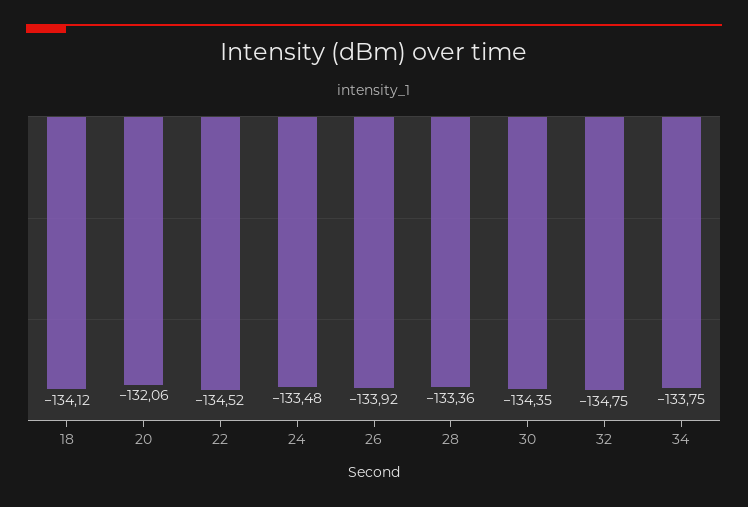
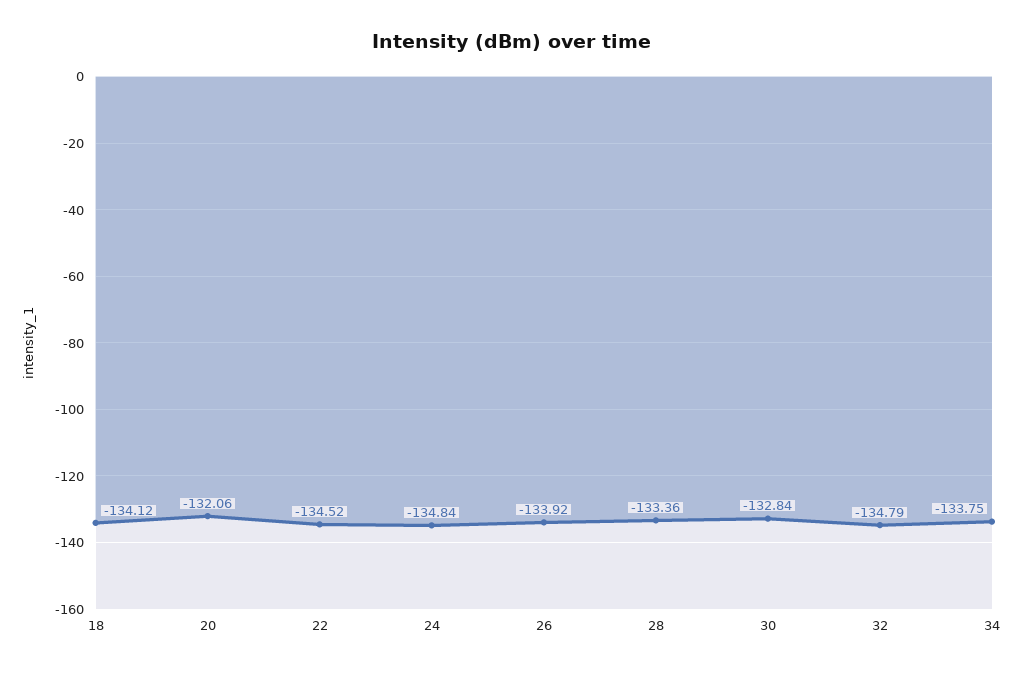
  {
    "18": -134.12,
    "20": -132.06,
    "22": -134.52,
-   "24": -133.48,
+   "24": -134.84,
    "26": -133.92,
    "28": -133.36,
-   "30": -134.35,
+   "30": -132.84,
-   "32": -134.75,
+   "32": -134.79,
    "34": -133.75
  }

